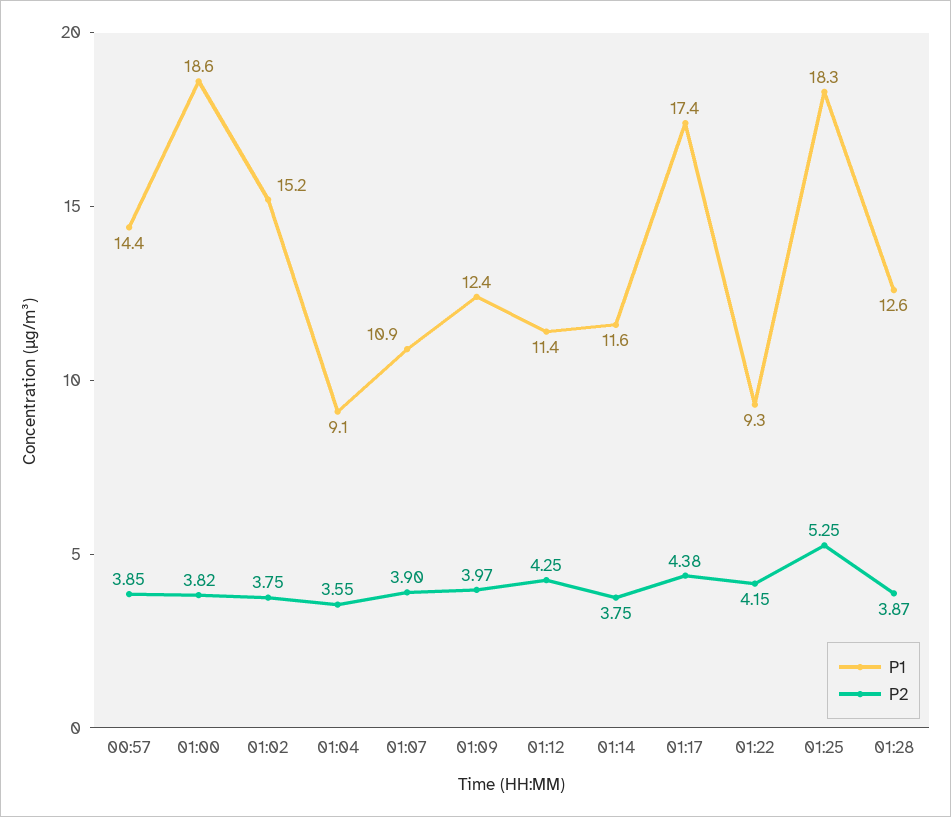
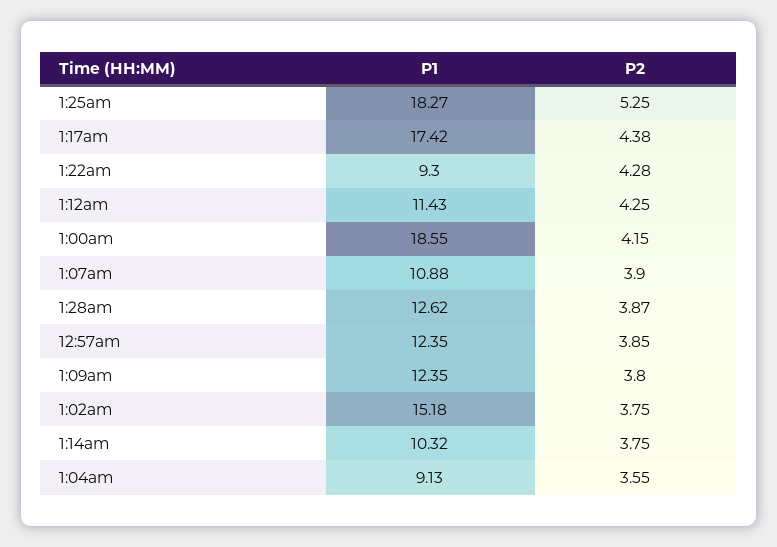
  {
    "P1": {
-     "00:57": 14.4,
+     "00:57": 12.35,
      "01:00": 18.55,
      "01:02": 15.18,
      "01:04": 9.13,
      "01:07": 10.88,
      "01:09": 12.35,
      "01:12": 11.43,
-     "01:14": 11.6,
+     "01:14": 10.32,
      "01:17": 17.42,
      "01:22": 9.3,
      "01:25": 18.27,
      "01:28": 12.62
    },
    "P2": {
      "00:57": 3.85,
-     "01:00": 3.82,
+     "01:00": 4.15,
      "01:02": 3.75,
      "01:04": 3.55,
      "01:07": 3.9,
-     "01:09": 3.97,
+     "01:09": 3.8,
      "01:12": 4.25,
      "01:14": 3.75,
      "01:17": 4.38,
-     "01:22": 4.15,
+     "01:22": 4.28,
      "01:25": 5.25,
      "01:28": 3.87
    }
  }

